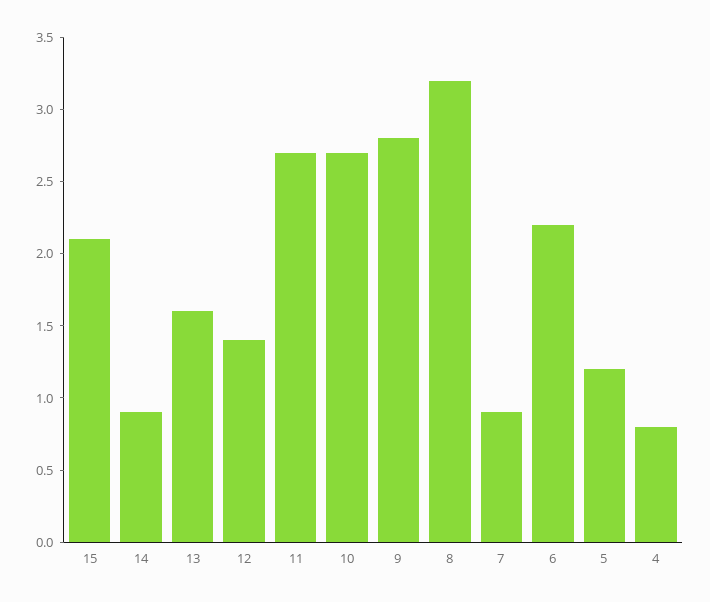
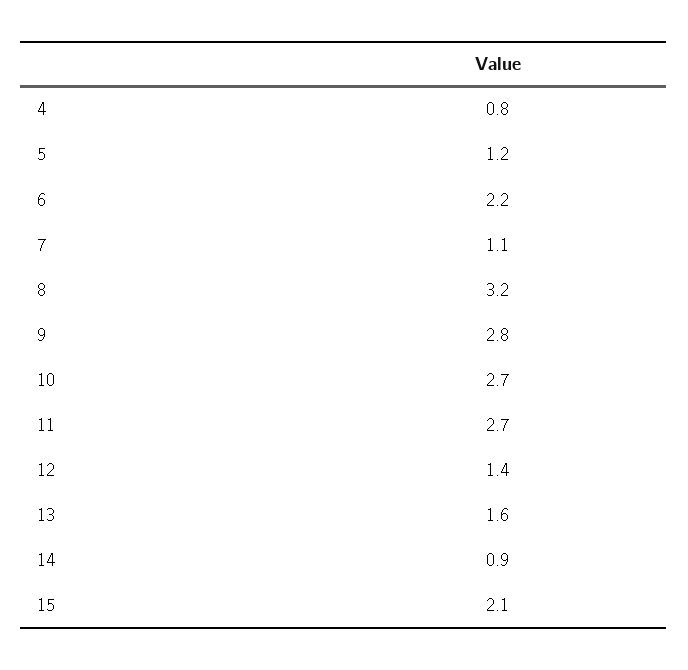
  {
    "15": 2.1,
    "14": 0.9,
    "13": 1.6,
    "12": 1.4,
    "11": 2.7,
    "10": 2.7,
    "9": 2.8,
    "8": 3.2,
-   "7": 0.9,
+   "7": 1.1,
    "6": 2.2,
    "5": 1.2,
    "4": 0.8
  }

